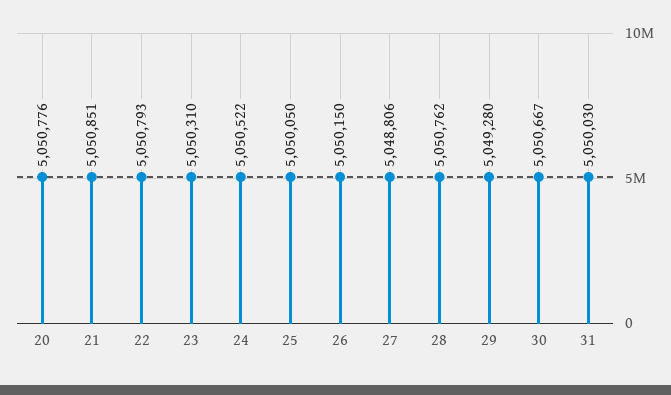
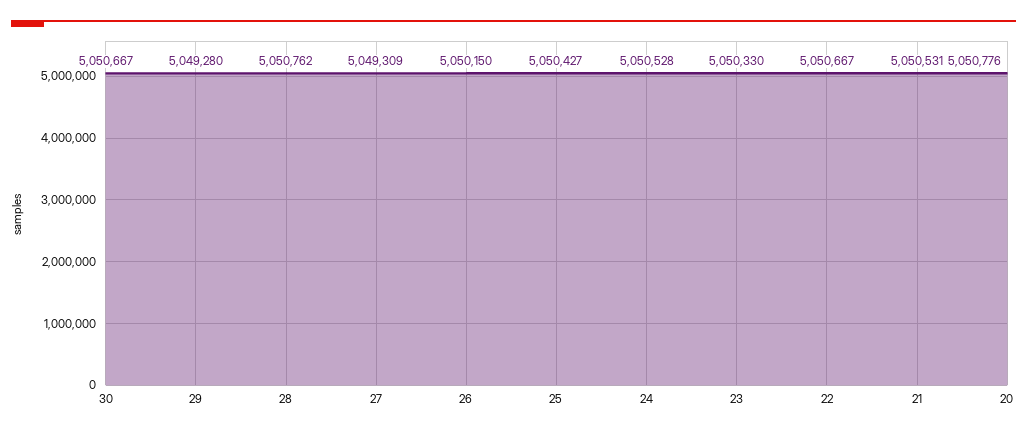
  {
    "20": 5050776,
-   "21": 5050851,
+   "21": 5050531,
-   "22": 5050793,
+   "22": 5050667,
-   "23": 5050310,
+   "23": 5050330,
-   "24": 5050522,
+   "24": 5050528,
-   "25": 5050050,
+   "25": 5050427,
    "26": 5050150,
-   "27": 5048806,
+   "27": 5049309,
    "28": 5050762,
    "29": 5049280,
-   "30": 5050667,
+   "30": 5050667
-   "31": 5050030
  }

